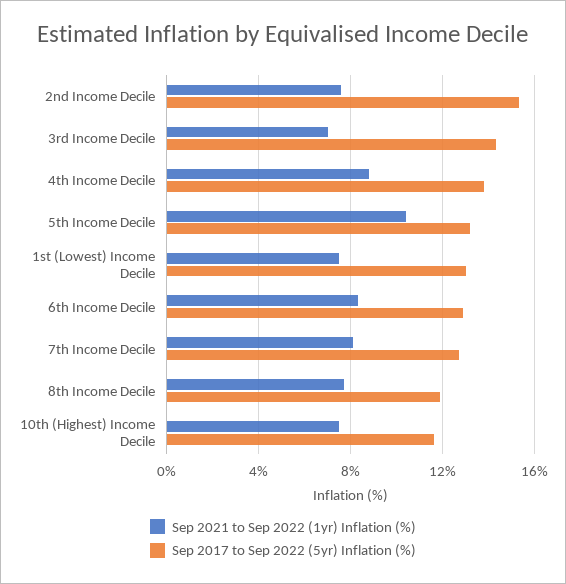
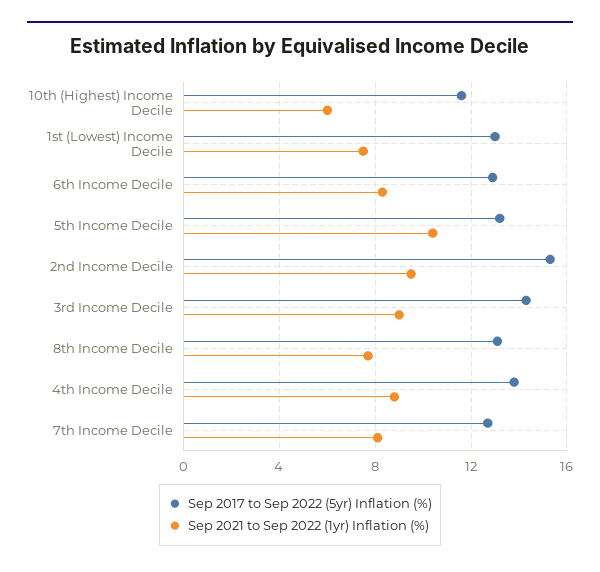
  {
    "Sep 2021 to Sep 2022 (1yr) Inflation (%)": {
-     "2nd Income Decile": 7.5,
+     "2nd Income Decile": 9.5,
-     "3rd Income Decile": 7,
+     "3rd Income Decile": 9,
      "4th Income Decile": 9,
      "5th Income Decile": 10.5,
      "1st (Lowest) Income Decile": 7.5,
      "6th Income Decile": 8.5,
      "7th Income Decile": 8,
      "8th Income Decile": 7.5,
-     "10th (Highest) Income Decile": 7.5
+     "10th (Highest) Income Decile": 6
    },
    "Sep 2017 to Sep 2022 (5yr) Inflation (%)": {
      "2nd Income Decile": 15.5,
      "3rd Income Decile": 14.5,
      "4th Income Decile": 14,
      "5th Income Decile": 13,
      "1st (Lowest) Income Decile": 13,
      "6th Income Decile": 13,
      "7th Income Decile": 12.5,
-     "8th Income Decile": 12,
+     "8th Income Decile": 13,
      "10th (Highest) Income Decile": 11.5
    }
  }

